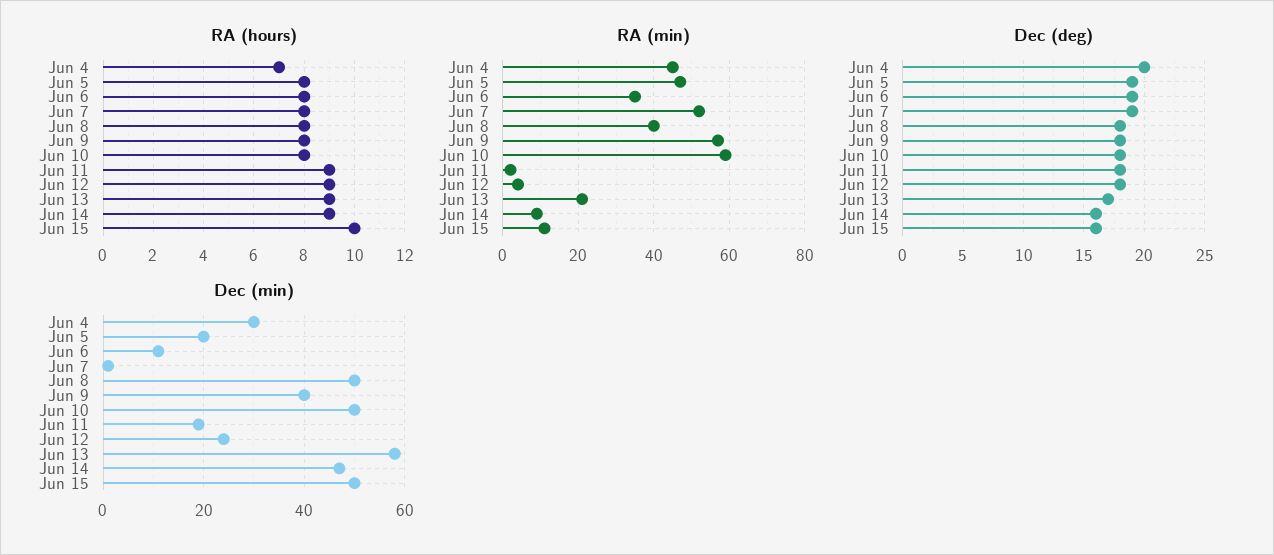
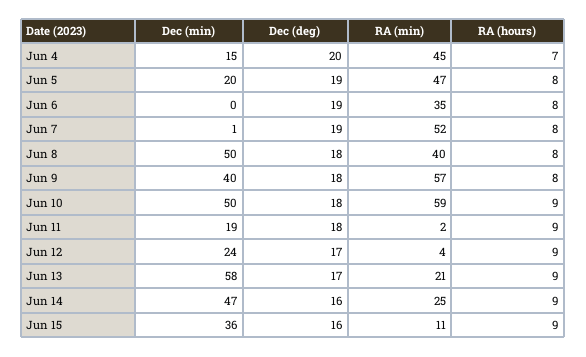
  {
    "RA (hours)": {
      "Jun 4": 7,
      "Jun 5": 8,
      "Jun 6": 8,
      "Jun 7": 8,
      "Jun 8": 8,
      "Jun 9": 8,
-     "Jun 10": 8,
+     "Jun 10": 9,
      "Jun 11": 9,
      "Jun 12": 9,
      "Jun 13": 9,
      "Jun 14": 9,
-     "Jun 15": 10
+     "Jun 15": 9
    },
    "RA (min)": {
      "Jun 4": 45,
      "Jun 5": 47,
      "Jun 6": 35,
      "Jun 7": 52,
      "Jun 8": 40,
      "Jun 9": 57,
      "Jun 10": 59,
      "Jun 11": 2,
      "Jun 12": 4,
      "Jun 13": 21,
-     "Jun 14": 10,
+     "Jun 14": 25,
      "Jun 15": 11
    },
    "Dec (deg)": {
      "Jun 4": 20,
      "Jun 5": 19,
      "Jun 6": 19,
      "Jun 7": 19,
      "Jun 8": 18,
      "Jun 9": 18,
      "Jun 10": 18,
      "Jun 11": 18,
-     "Jun 12": 18,
+     "Jun 12": 17,
      "Jun 13": 17,
      "Jun 14": 16,
      "Jun 15": 16
    },
    "Dec (min)": {
-     "Jun 4": 30,
+     "Jun 4": 15,
      "Jun 5": 20,
-     "Jun 6": 10,
+     "Jun 6": 0,
      "Jun 7": 1,
      "Jun 8": 50,
      "Jun 9": 40,
      "Jun 10": 50,
      "Jun 11": 19,
      "Jun 12": 24,
      "Jun 13": 58,
      "Jun 14": 47,
-     "Jun 15": 50
+     "Jun 15": 36
    }
  }

